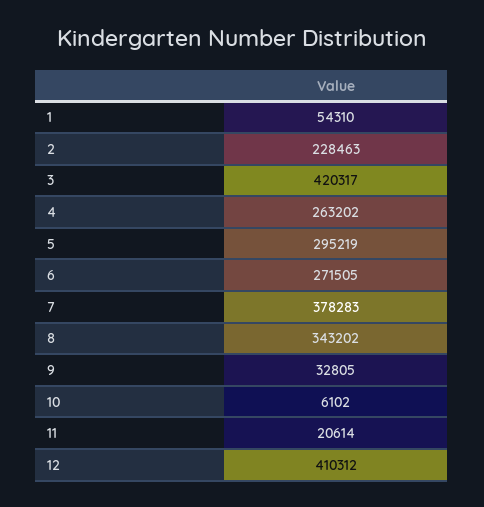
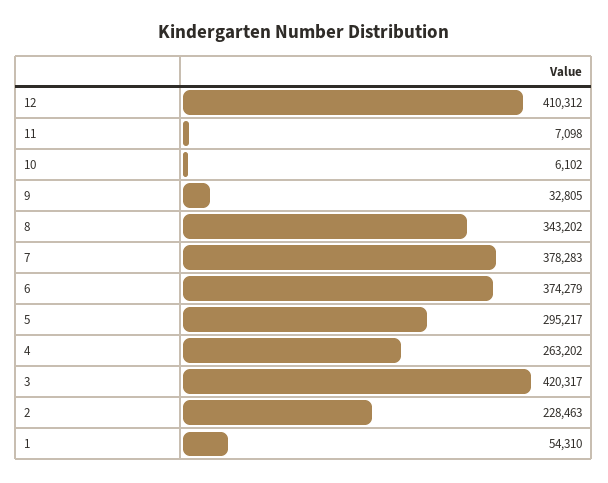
  {
    "1": 54310,
    "2": 228463,
    "3": 420317,
    "4": 263202,
-   "5": 295219,
+   "5": 295217,
-   "6": 271505,
+   "6": 374279,
    "7": 378283,
    "8": 343202,
    "9": 32805,
    "10": 6102,
-   "11": 20614,
+   "11": 7098,
    "12": 410312
  }

